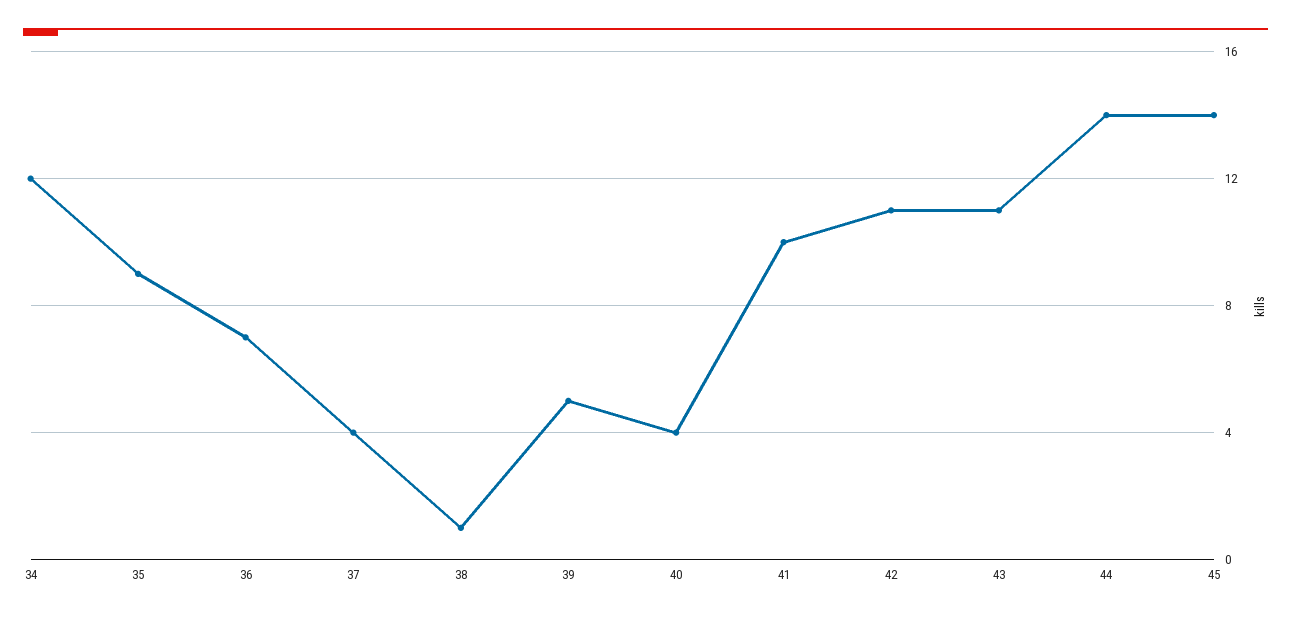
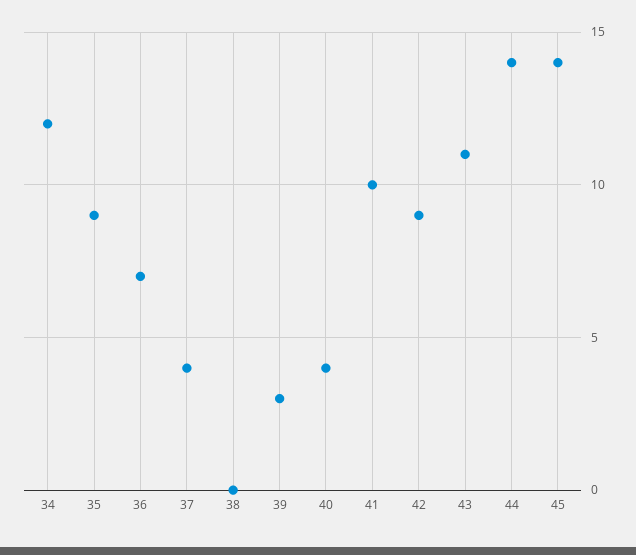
  {
    "34": 12,
    "35": 9,
    "36": 7,
    "37": 4,
-   "38": 1,
+   "38": 0,
-   "39": 5,
+   "39": 3,
    "40": 4,
    "41": 10,
-   "42": 11,
+   "42": 9,
    "43": 11,
    "44": 14,
    "45": 14
  }

